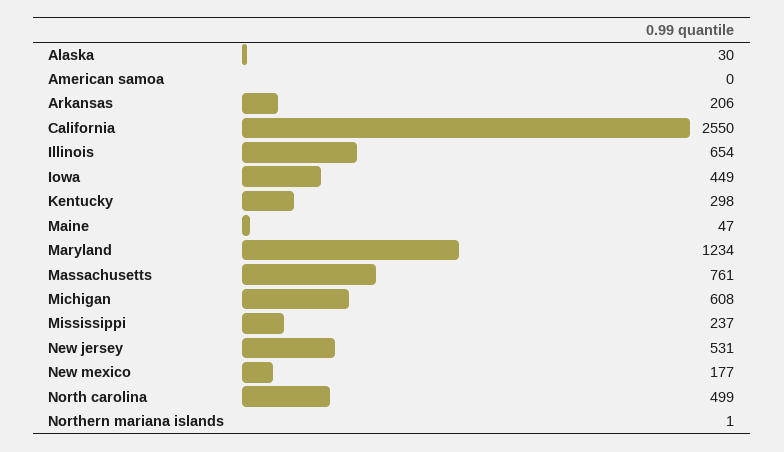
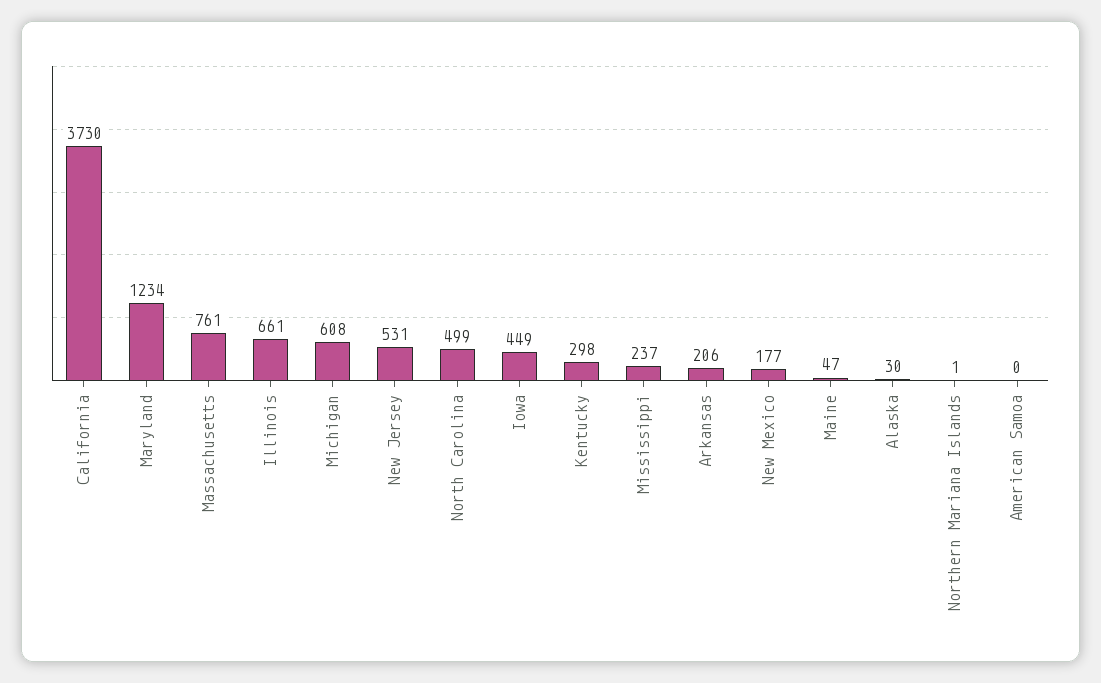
  {
    "Alaska": 30,
    "American samoa": 0,
    "Arkansas": 206,
-   "California": 2550,
+   "California": 3730,
-   "Illinois": 654,
+   "Illinois": 661,
    "Iowa": 449,
    "Kentucky": 298,
    "Maine": 47,
    "Maryland": 1234,
    "Massachusetts": 761,
    "Michigan": 608,
    "Mississippi": 237,
    "New jersey": 531,
    "New mexico": 177,
    "North carolina": 499,
    "Northern mariana islands": 1
  }

